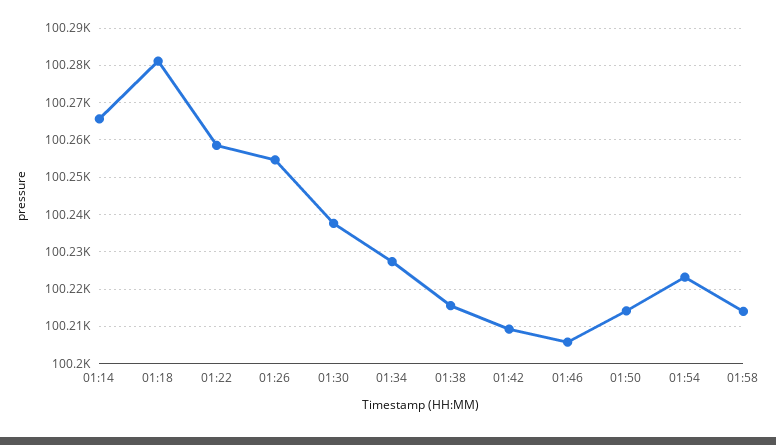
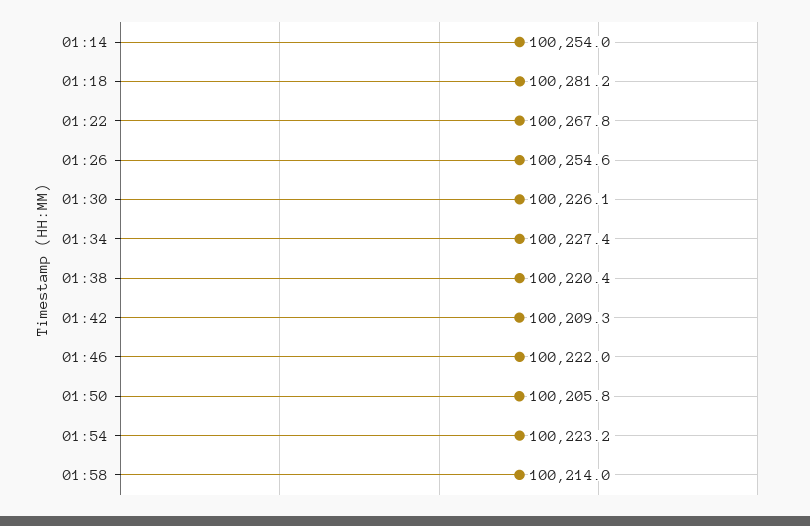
  {
-   "01:14": 100266,
+   "01:14": 100254,
    "01:18": 100281.2,
-   "01:22": 100258,
+   "01:22": 100267.8,
    "01:26": 100254.6,
-   "01:30": 100238,
+   "01:30": 100226.1,
    "01:34": 100227.4,
-   "01:38": 100216,
+   "01:38": 100220.4,
    "01:42": 100209.3,
-   "01:46": 100206,
+   "01:46": 100222,
-   "01:50": 100214,
+   "01:50": 100205.8,
    "01:54": 100223.2,
    "01:58": 100214
  }

